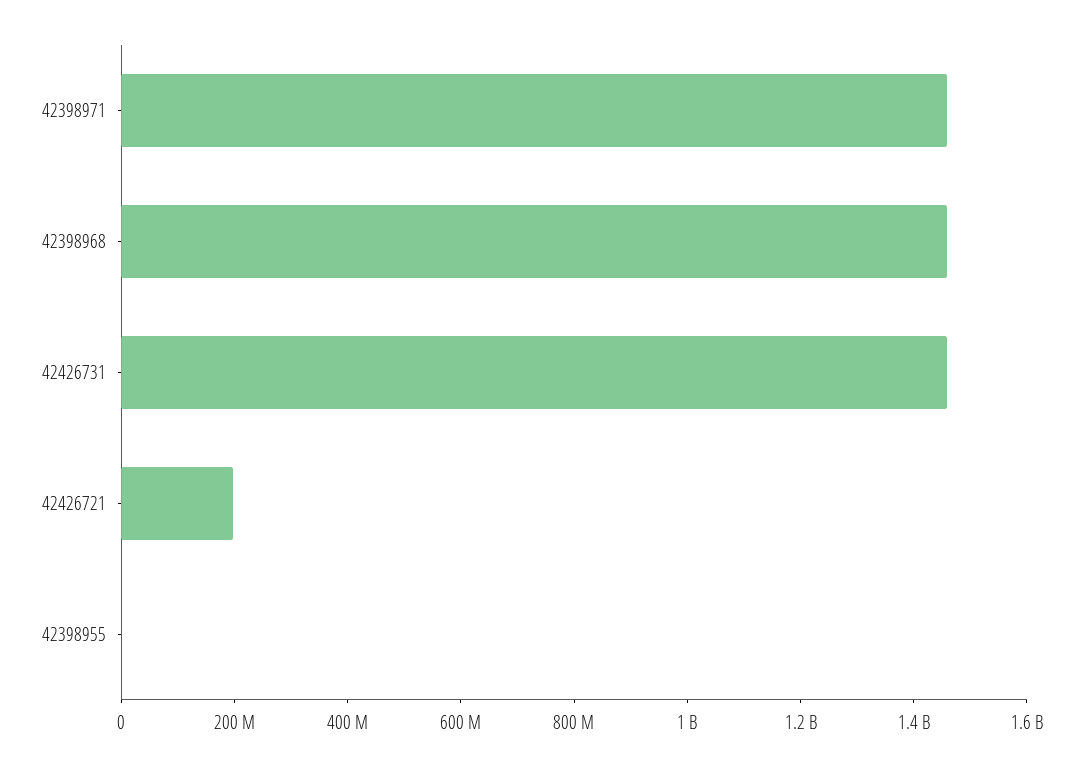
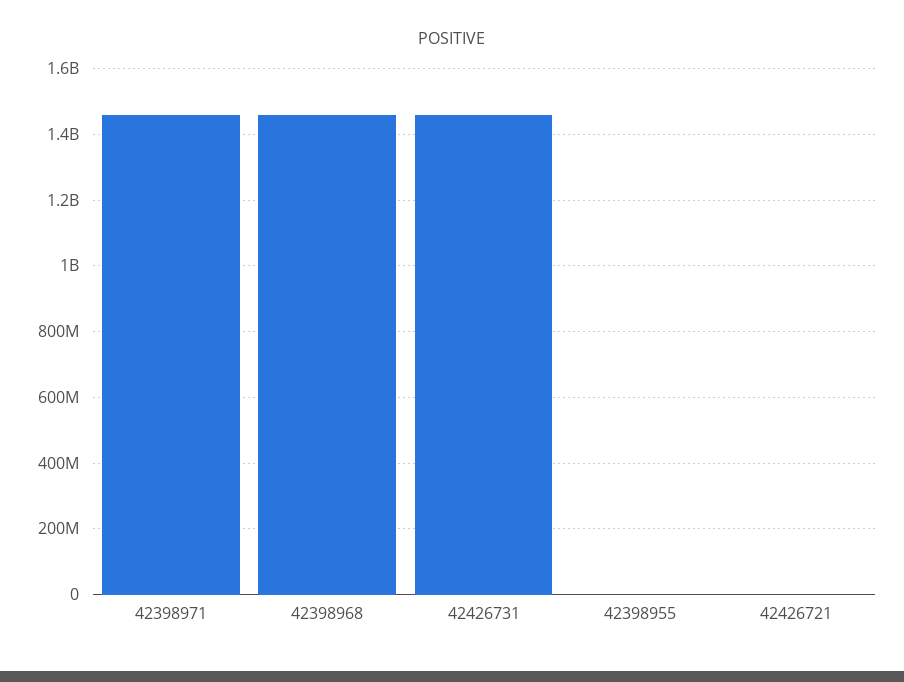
  {
    "42398971": 1460000000,
    "42398968": 1460000000,
    "42426731": 1460000000,
-   "42426721": 200000000,
+   "42426721": 0,
    "42398955": 0
  }

